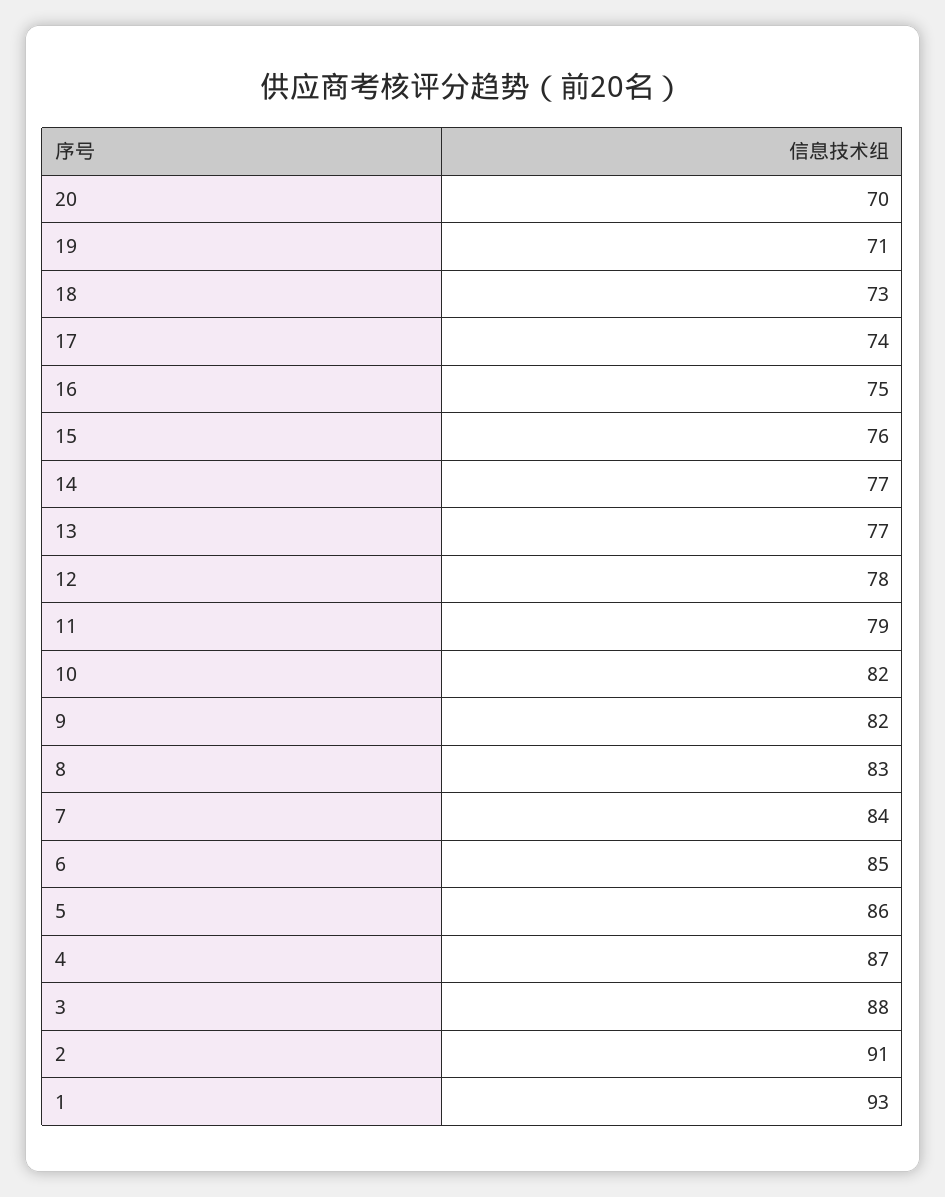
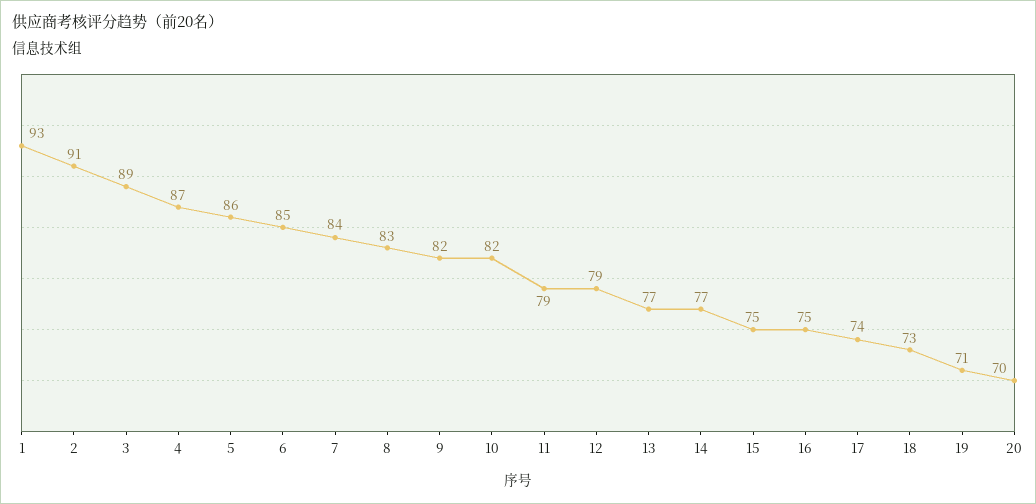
  {
    "20": 70,
    "19": 71,
    "18": 73,
    "17": 74,
    "16": 75,
-   "15": 76,
+   "15": 75,
    "14": 77,
    "13": 77,
-   "12": 78,
+   "12": 79,
    "11": 79,
    "10": 82,
    "9": 82,
    "8": 83,
    "7": 84,
    "6": 85,
    "5": 86,
    "4": 87,
-   "3": 88,
+   "3": 89,
    "2": 91,
    "1": 93
  }

